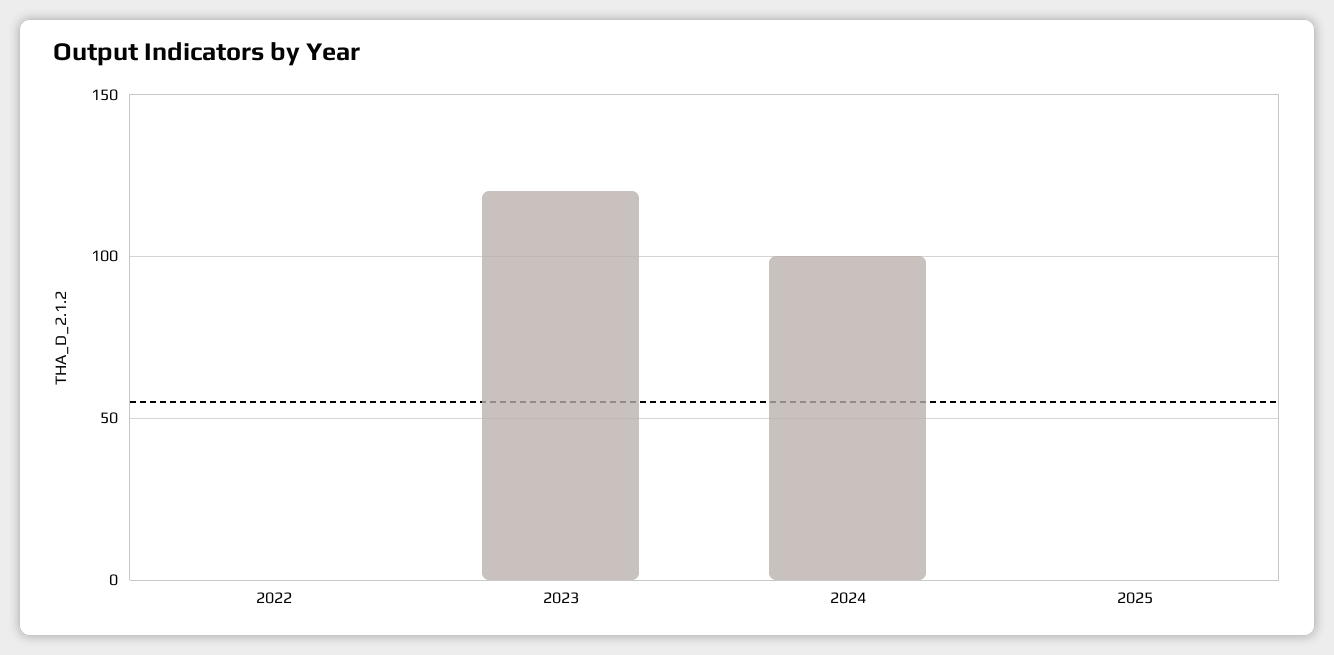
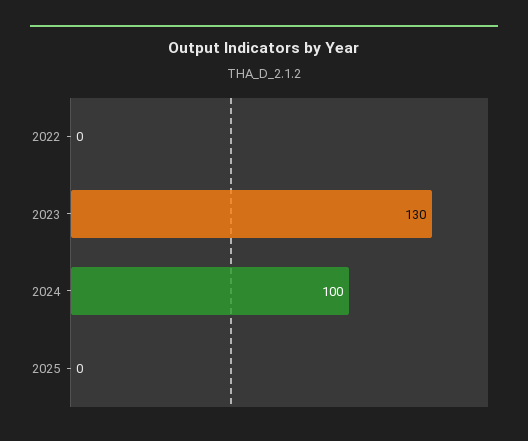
  {
    "2022": 0,
-   "2023": 120,
+   "2023": 130,
    "2024": 100,
    "2025": 0
  }

